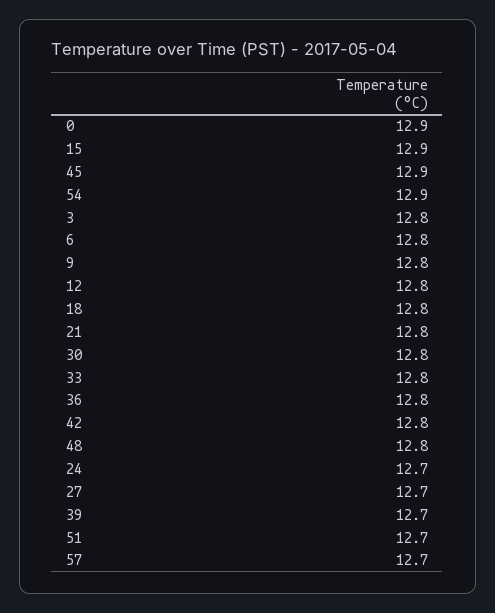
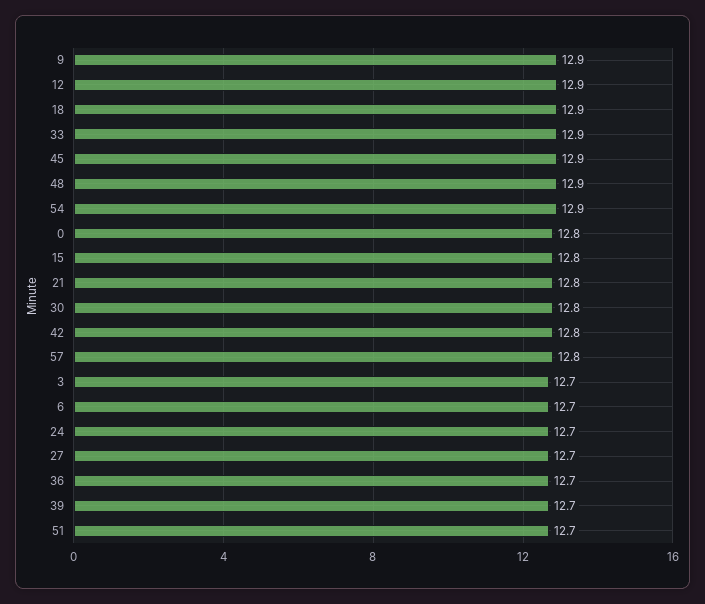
  {
-   "0": 12.9,
+   "0": 12.8,
-   "15": 12.9,
+   "15": 12.8,
    "45": 12.9,
    "54": 12.9,
-   "3": 12.8,
+   "3": 12.7,
-   "6": 12.8,
+   "6": 12.7,
-   "9": 12.8,
+   "9": 12.9,
-   "12": 12.8,
+   "12": 12.9,
-   "18": 12.8,
+   "18": 12.9,
    "21": 12.8,
    "30": 12.8,
-   "33": 12.8,
+   "33": 12.9,
-   "36": 12.8,
+   "36": 12.7,
    "42": 12.8,
-   "48": 12.8,
+   "48": 12.9,
    "24": 12.7,
    "27": 12.7,
    "39": 12.7,
    "51": 12.7,
-   "57": 12.7
+   "57": 12.8
  }

